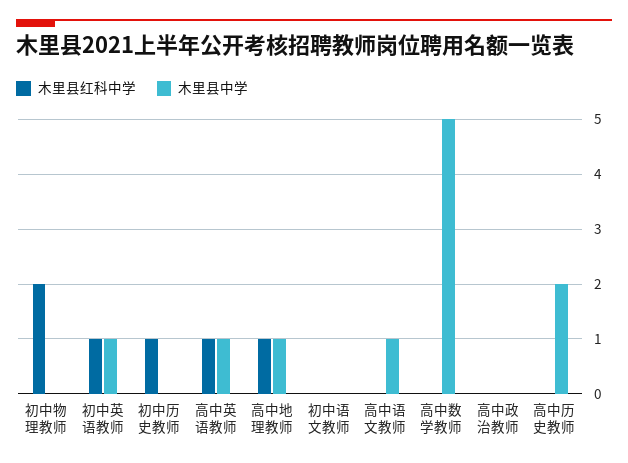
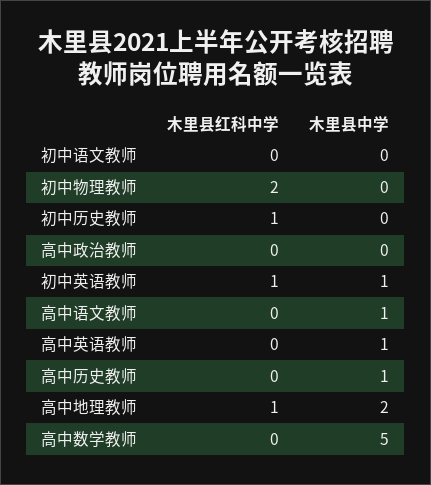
  {
    "木里县红科中学": {
      "初中物理教师": 2,
      "初中英语教师": 1,
      "初中历史教师": 1,
-     "高中英语教师": 1,
+     "高中英语教师": 0,
      "高中地理教师": 1,
      "初中语文教师": 0,
      "高中语文教师": 0,
      "高中数学教师": 0,
      "高中政治教师": 0,
      "高中历史教师": 0
    },
    "木里县中学": {
      "初中物理教师": 0,
      "初中英语教师": 1,
      "初中历史教师": 0,
      "高中英语教师": 1,
-     "高中地理教师": 1,
+     "高中地理教师": 2,
      "初中语文教师": 0,
      "高中语文教师": 1,
      "高中数学教师": 5,
      "高中政治教师": 0,
-     "高中历史教师": 2
+     "高中历史教师": 1
    }
  }

